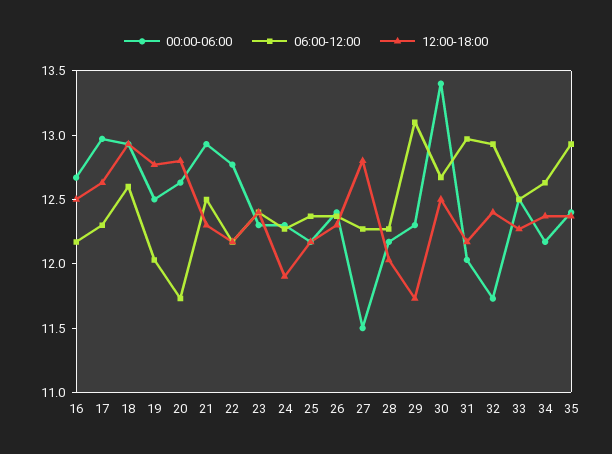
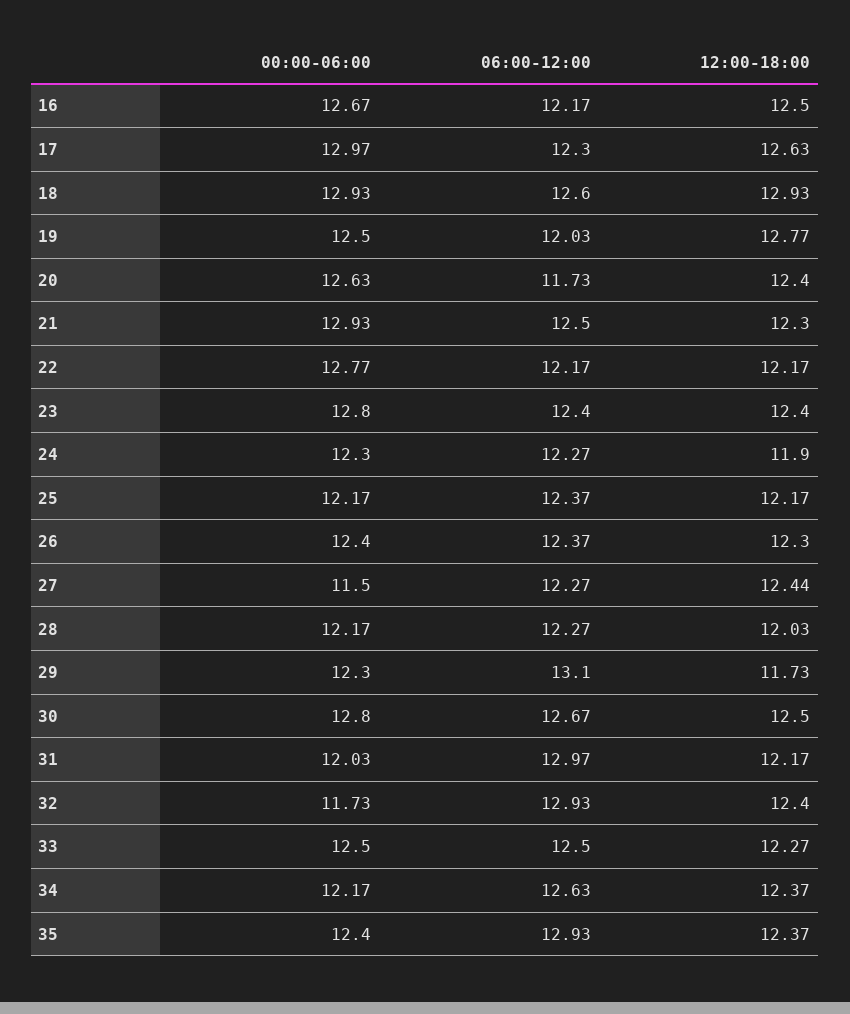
  {
    "00:00-06:00": {
      "16": 12.67,
      "17": 12.97,
      "18": 12.93,
      "19": 12.5,
      "20": 12.63,
      "21": 12.93,
      "22": 12.77,
-     "23": 12.3,
+     "23": 12.8,
      "24": 12.3,
      "25": 12.17,
      "26": 12.4,
      "27": 11.5,
      "28": 12.17,
      "29": 12.3,
-     "30": 13.4,
+     "30": 12.8,
      "31": 12.03,
      "32": 11.73,
      "33": 12.5,
      "34": 12.17,
      "35": 12.4
    },
    "06:00-12:00": {
      "16": 12.17,
      "17": 12.3,
      "18": 12.6,
      "19": 12.03,
      "20": 11.73,
      "21": 12.5,
      "22": 12.17,
      "23": 12.4,
      "24": 12.27,
      "25": 12.37,
      "26": 12.37,
      "27": 12.27,
      "28": 12.27,
      "29": 13.1,
      "30": 12.67,
      "31": 12.97,
      "32": 12.93,
      "33": 12.5,
      "34": 12.63,
      "35": 12.93
    },
    "12:00-18:00": {
      "16": 12.5,
      "17": 12.63,
      "18": 12.93,
      "19": 12.77,
-     "20": 12.8,
+     "20": 12.4,
      "21": 12.3,
      "22": 12.17,
      "23": 12.4,
      "24": 11.9,
      "25": 12.17,
      "26": 12.3,
-     "27": 12.8,
+     "27": 12.44,
      "28": 12.03,
      "29": 11.73,
      "30": 12.5,
      "31": 12.17,
      "32": 12.4,
      "33": 12.27,
      "34": 12.37,
      "35": 12.37
    }
  }

